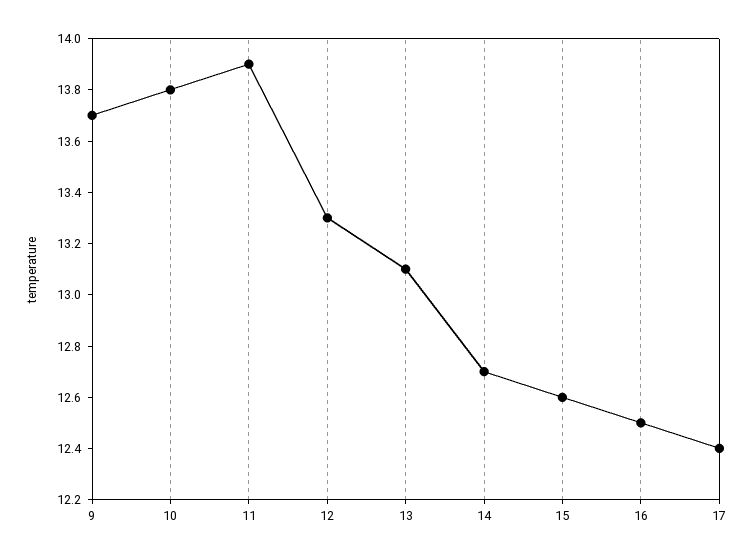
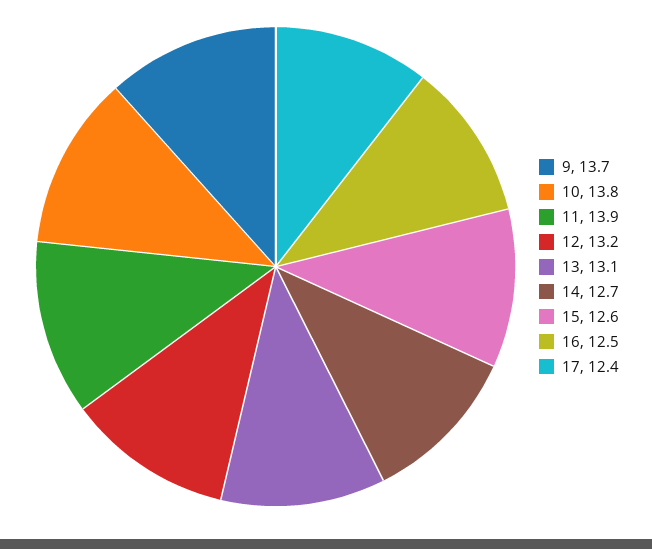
  {
    "9": 13.7,
    "10": 13.8,
    "11": 13.9,
-   "12": 13.3,
+   "12": 13.2,
    "13": 13.1,
    "14": 12.7,
    "15": 12.6,
    "16": 12.5,
    "17": 12.4
  }

